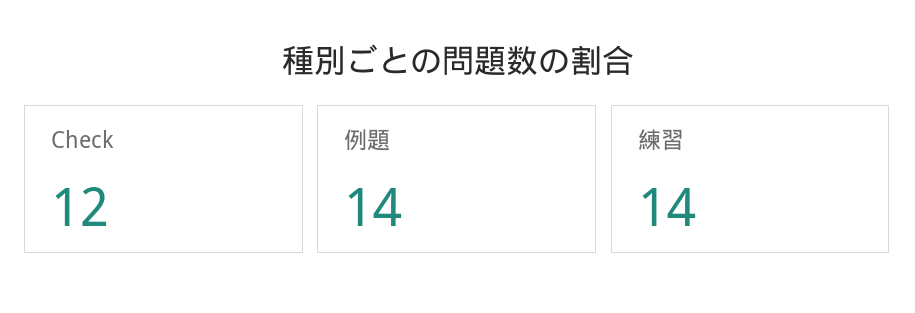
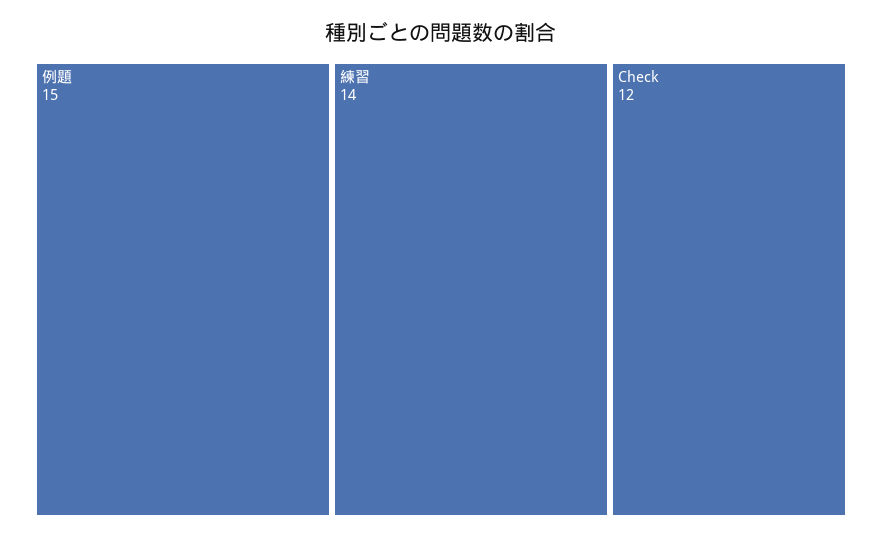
  {
    "Check": 12,
-   "例題": 14,
+   "例題": 15,
    "練習": 14
  }

